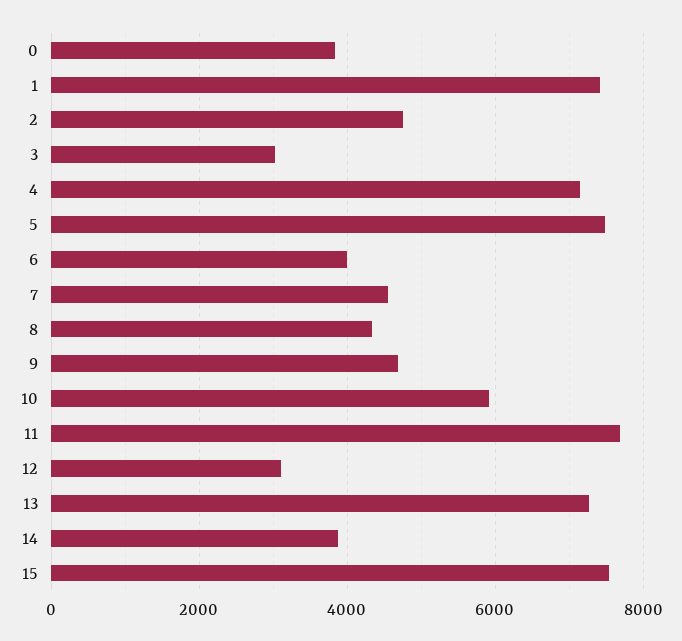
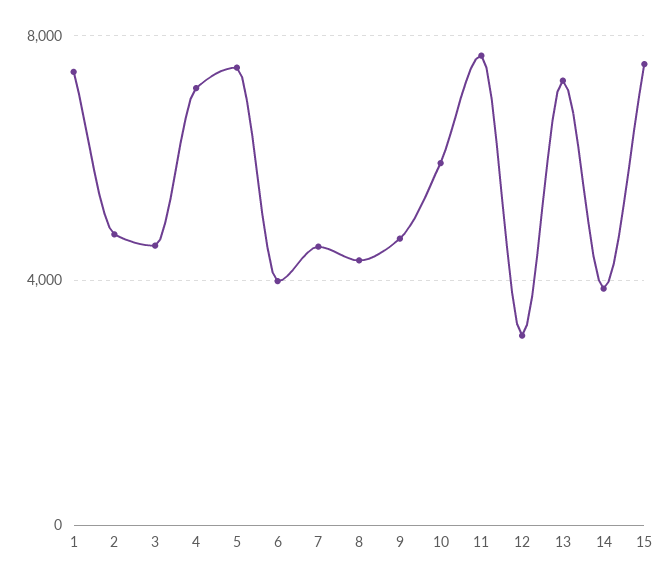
  {
-   "0": 3800,
    "1": 7400,
    "2": 4800,
-   "3": 3000,
+   "3": 4500,
    "4": 7200,
    "5": 7400,
    "6": 4000,
    "7": 4600,
    "8": 4400,
    "9": 4600,
    "10": 6000,
    "11": 7600,
    "12": 3000,
    "13": 7200,
    "14": 3800,
    "15": 7600
  }

